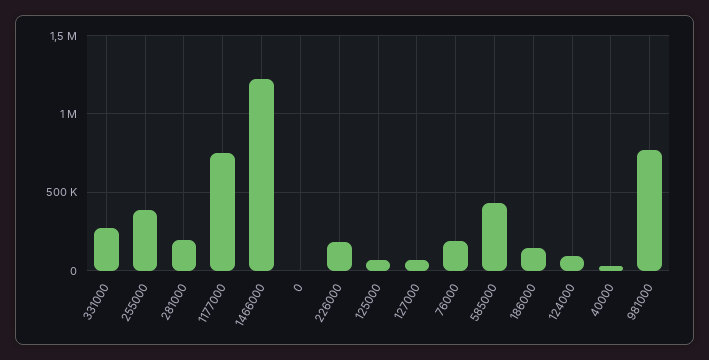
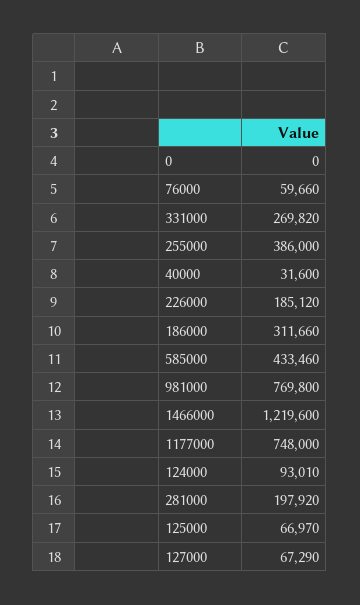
  {
    "331000": 269820,
    "255000": 386000,
    "281000": 197920,
    "1177000": 748000,
    "1466000": 1219600,
    "0": 0,
    "226000": 185120,
    "125000": 66970,
    "127000": 67290,
-   "76000": 200000,
+   "76000": 59660,
    "585000": 433460,
-   "186000": 150000,
+   "186000": 311660,
    "124000": 93010,
    "40000": 31600,
    "981000": 769800
  }

